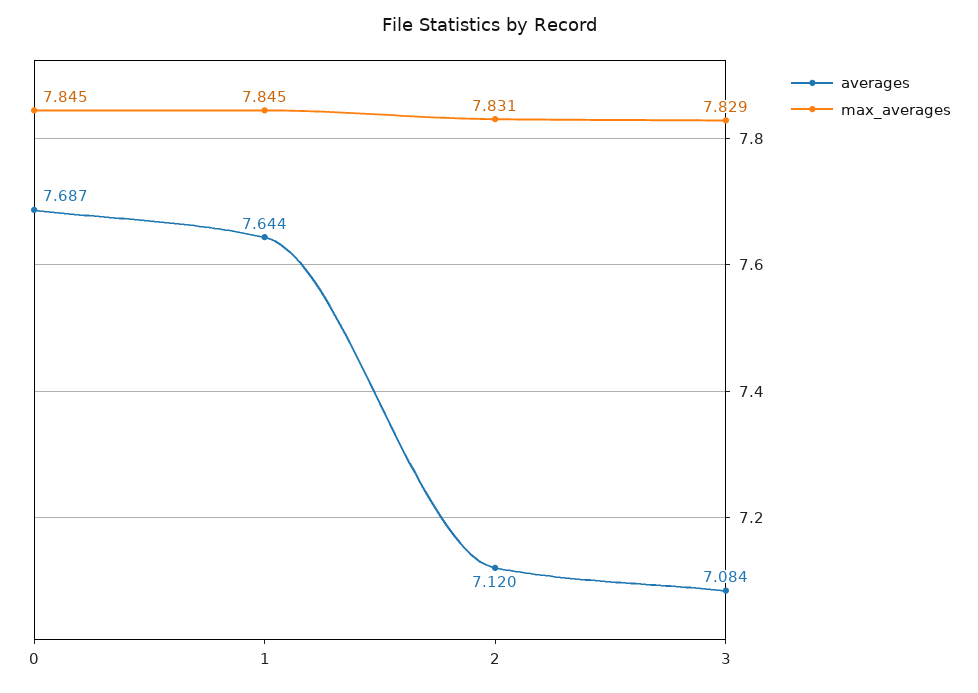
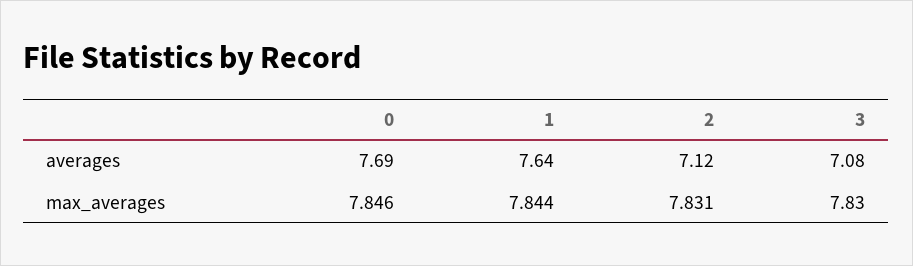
  {
    "averages": {
      "0": 7.687,
      "1": 7.644,
      "2": 7.12,
      "3": 7.084
    },
    "max_averages": {
-     "0": 7.845,
+     "0": 7.846,
-     "1": 7.845,
+     "1": 7.844,
      "2": 7.831,
-     "3": 7.829
+     "3": 7.83
    }
  }

